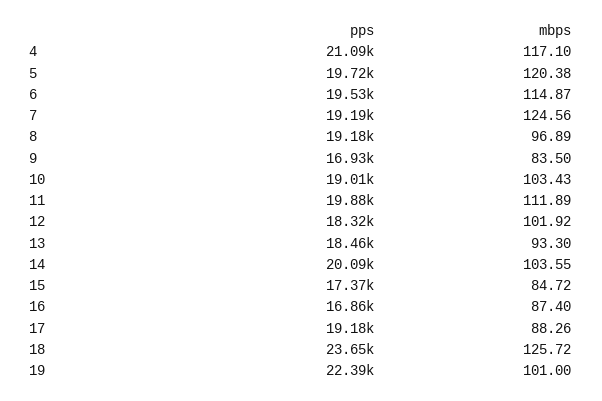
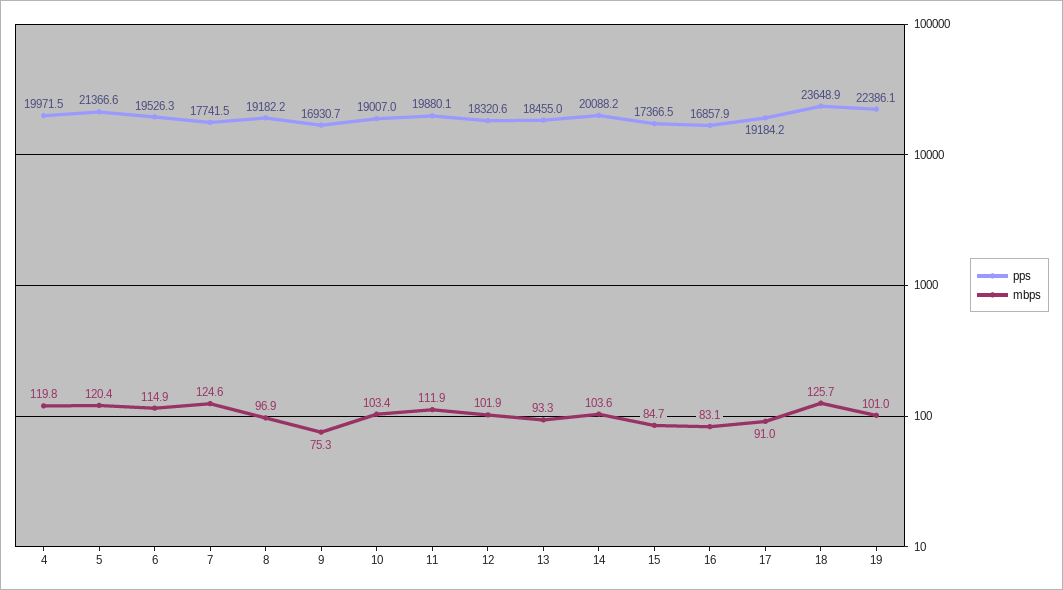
  {
    "pps": {
-     "4": 21090,
+     "4": 19971.5,
-     "5": 19720,
+     "5": 21366.6,
      "6": 19526.3,
-     "7": 19190,
+     "7": 17741.5,
      "8": 19182.2,
      "9": 16930.7,
      "10": 19007,
      "11": 19880.1,
      "12": 18320.6,
      "13": 18455,
      "14": 20088.2,
      "15": 17366.5,
      "16": 16857.9,
      "17": 19184.2,
      "18": 23648.9,
      "19": 22386.1
    },
    "mbps": {
-     "4": 117.1,
+     "4": 119.8,
      "5": 120.38,
      "6": 114.87,
      "7": 124.56,
      "8": 96.89,
-     "9": 83.5,
+     "9": 75.3,
      "10": 103.43,
      "11": 111.89,
      "12": 101.92,
      "13": 93.3,
      "14": 103.55,
      "15": 84.72,
-     "16": 87.4,
+     "16": 83.1,
-     "17": 88.26,
+     "17": 91,
      "18": 125.72,
      "19": 101
    }
  }

